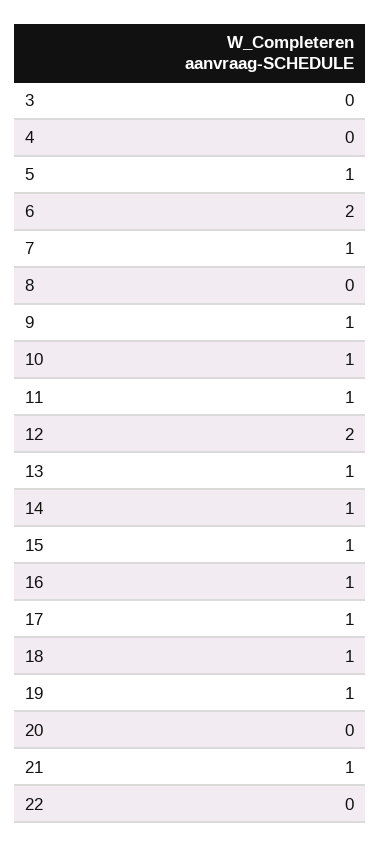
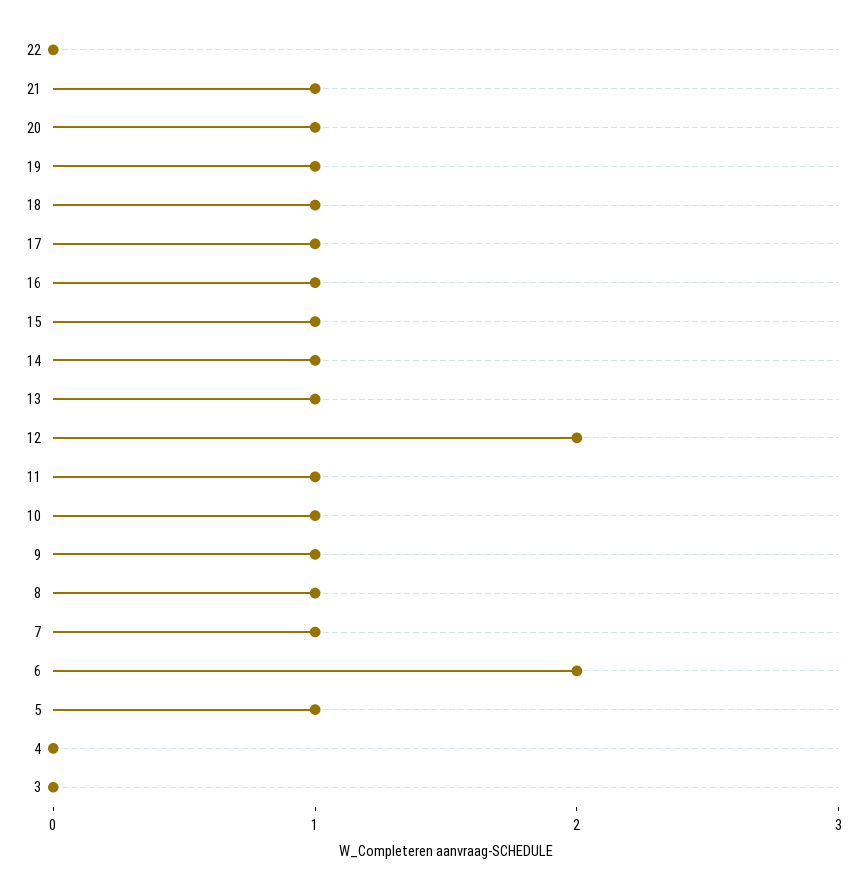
  {
    "3": 0,
    "4": 0,
    "5": 1,
    "6": 2,
    "7": 1,
-   "8": 0,
+   "8": 1,
    "9": 1,
    "10": 1,
    "11": 1,
    "12": 2,
    "13": 1,
    "14": 1,
    "15": 1,
    "16": 1,
    "17": 1,
    "18": 1,
    "19": 1,
-   "20": 0,
+   "20": 1,
    "21": 1,
    "22": 0
  }

